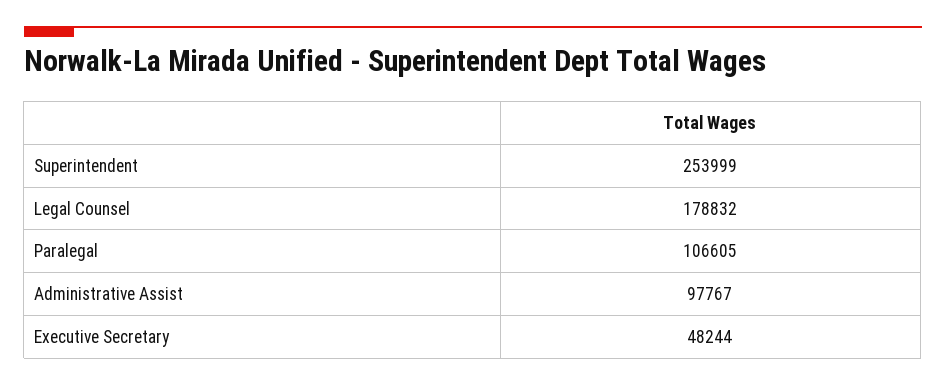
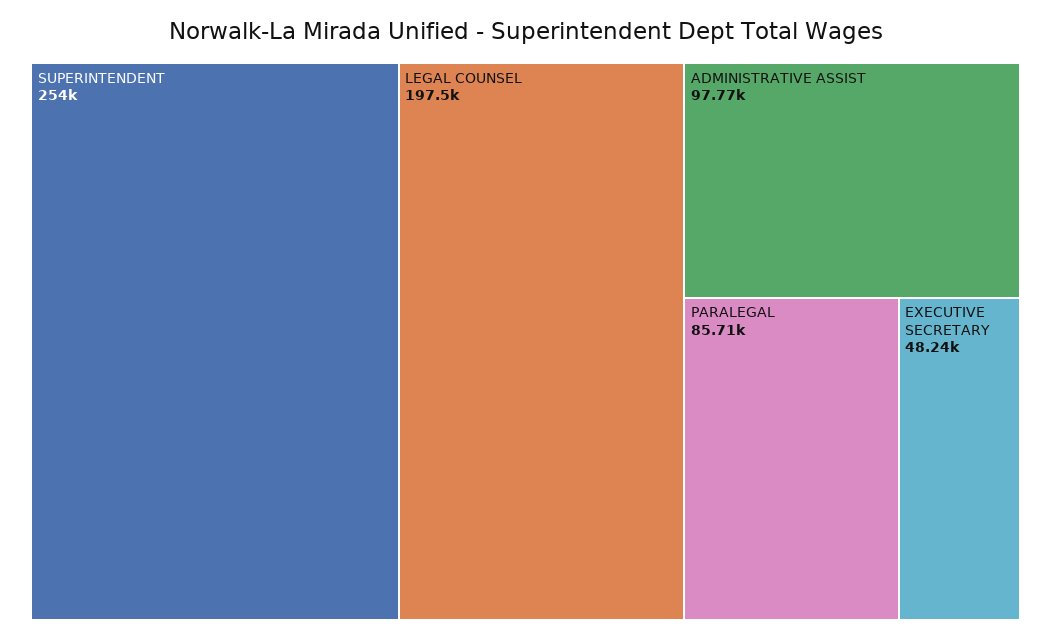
  {
    "Superintendent": 253999,
-   "Legal Counsel": 178832,
+   "Legal Counsel": 197500,
-   "Paralegal": 106605,
+   "Paralegal": 85710,
    "Administrative Assist": 97767,
    "Executive Secretary": 48244
  }

